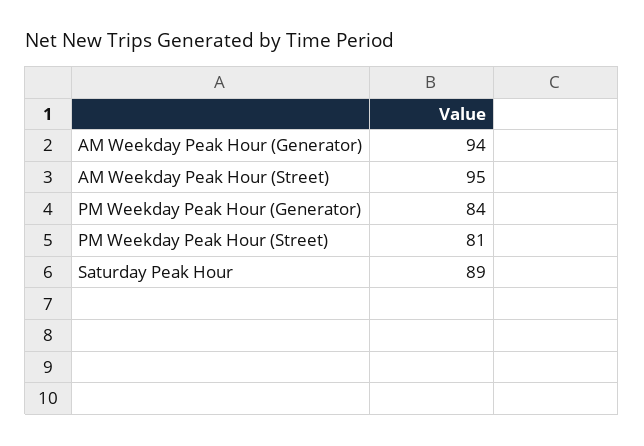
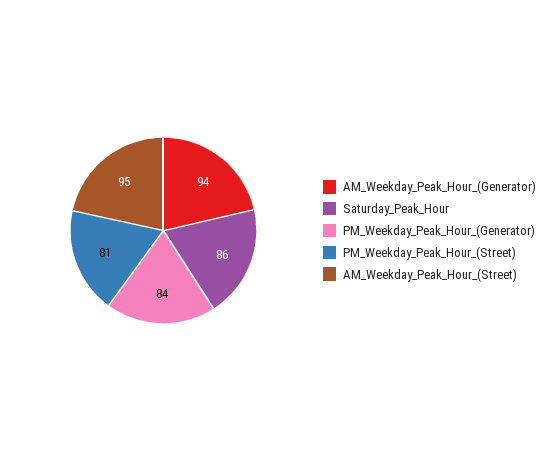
  {
    "AM Weekday Peak Hour (Generator)": 94,
    "AM Weekday Peak Hour (Street)": 95,
    "PM Weekday Peak Hour (Generator)": 84,
    "PM Weekday Peak Hour (Street)": 81,
-   "Saturday Peak Hour": 89
+   "Saturday Peak Hour": 86
  }

